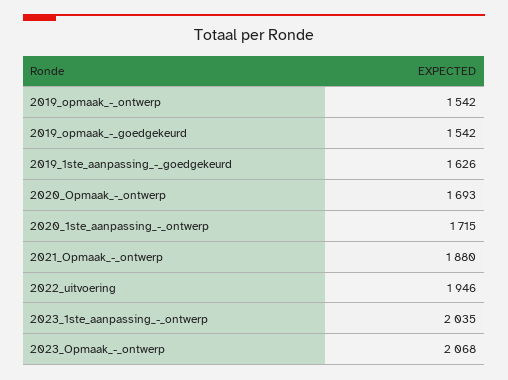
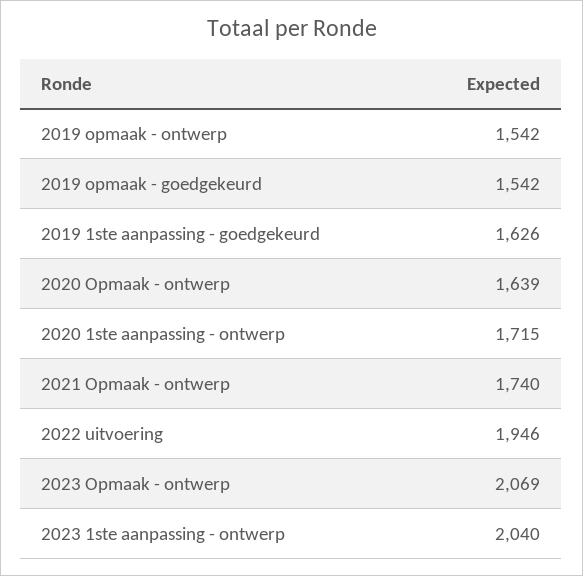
  {
    "2019_opmaak_-_ontwerp": 1542,
    "2019_opmaak_-_goedgekeurd": 1542,
    "2019_1ste_aanpassing_-_goedgekeurd": 1626,
-   "2020_Opmaak_-_ontwerp": 1693,
+   "2020_Opmaak_-_ontwerp": 1639,
    "2020_1ste_aanpassing_-_ontwerp": 1715,
-   "2021_Opmaak_-_ontwerp": 1880,
+   "2021_Opmaak_-_ontwerp": 1740,
    "2022_uitvoering": 1946,
-   "2023_1ste_aanpassing_-_ontwerp": 2035,
+   "2023_1ste_aanpassing_-_ontwerp": 2040,
-   "2023_Opmaak_-_ontwerp": 2068
+   "2023_Opmaak_-_ontwerp": 2069
  }

